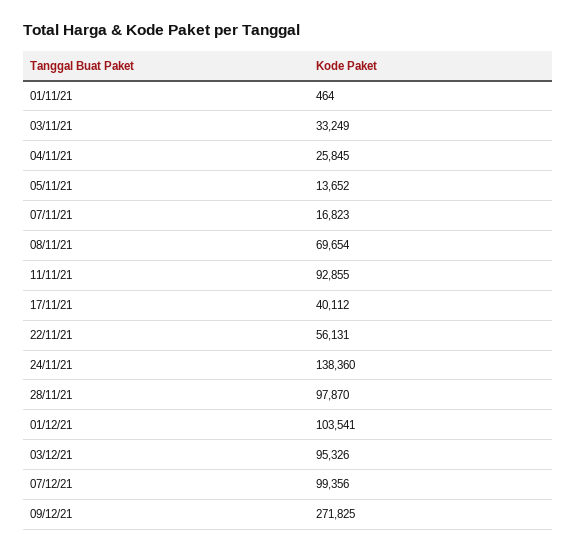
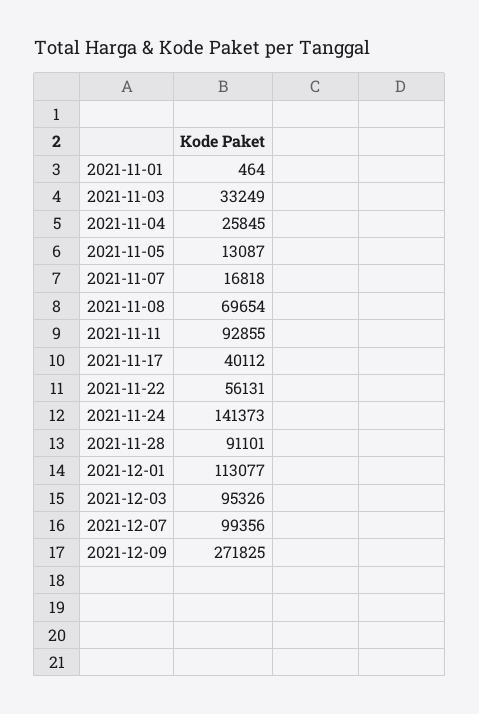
  {
    "01/11/21": 464,
    "03/11/21": 33249,
    "04/11/21": 25845,
-   "05/11/21": 13652,
+   "05/11/21": 13087,
-   "07/11/21": 16823,
+   "07/11/21": 16818,
    "08/11/21": 69654,
    "11/11/21": 92855,
    "17/11/21": 40112,
    "22/11/21": 56131,
-   "24/11/21": 138360,
+   "24/11/21": 141373,
-   "28/11/21": 97870,
+   "28/11/21": 91101,
-   "01/12/21": 103541,
+   "01/12/21": 113077,
    "03/12/21": 95326,
    "07/12/21": 99356,
    "09/12/21": 271825
  }

